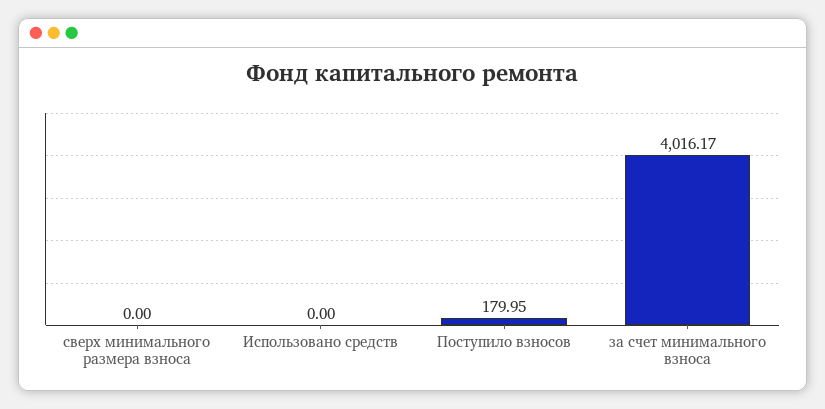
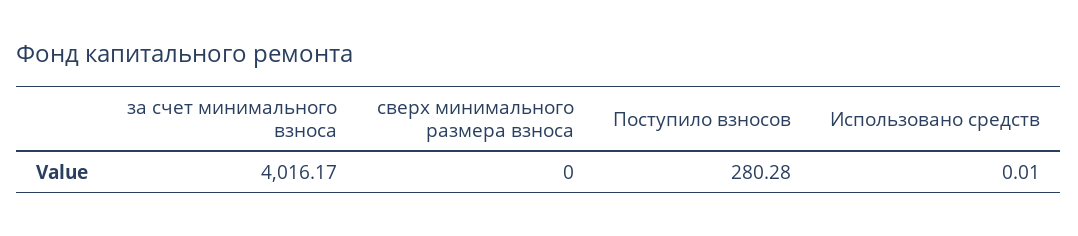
  {
    "сверх минимального размера взноса": 0,
-   "Использовано средств": 0,
+   "Использовано средств": 0.01,
-   "Поступило взносов": 179.95,
+   "Поступило взносов": 280.28,
    "за счет минимального взноса": 4016.17
  }

